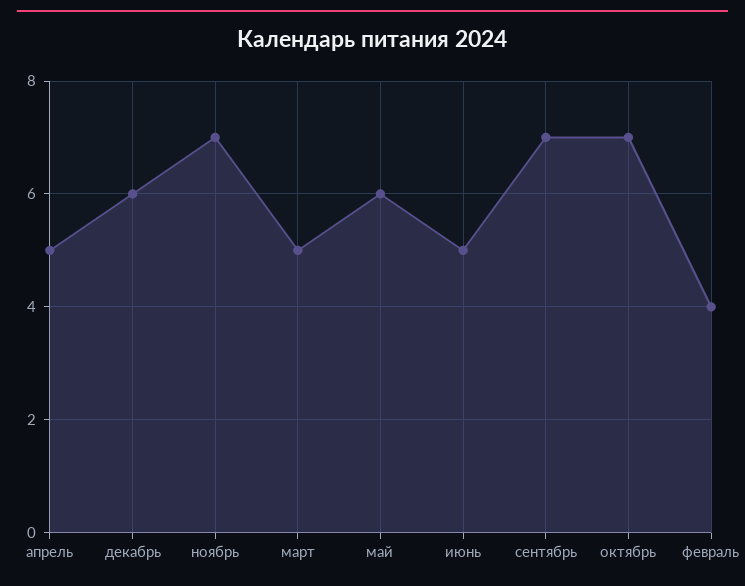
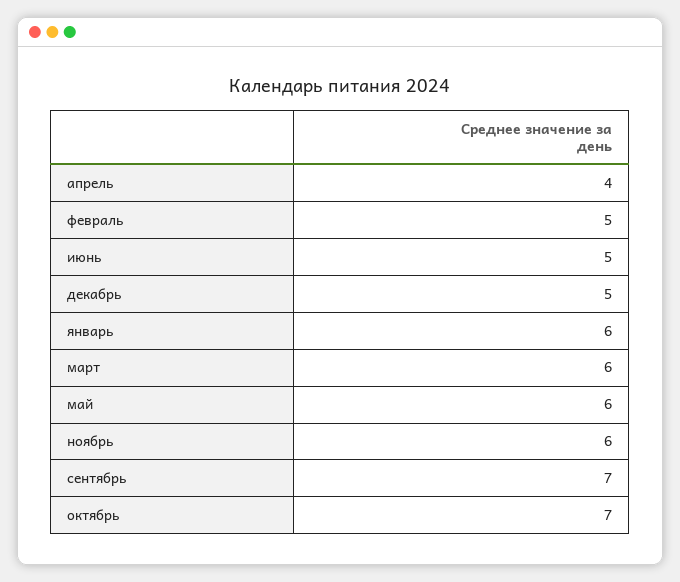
  {
-   "апрель": 5,
+   "апрель": 4,
-   "декабрь": 6,
+   "декабрь": 5,
-   "ноябрь": 7,
+   "ноябрь": 6,
-   "март": 5,
+   "март": 6,
    "май": 6,
    "июнь": 5,
    "сентябрь": 7,
    "октябрь": 7,
-   "февраль": 4
+   "февраль": 5,
+   "январь": 6
  }

